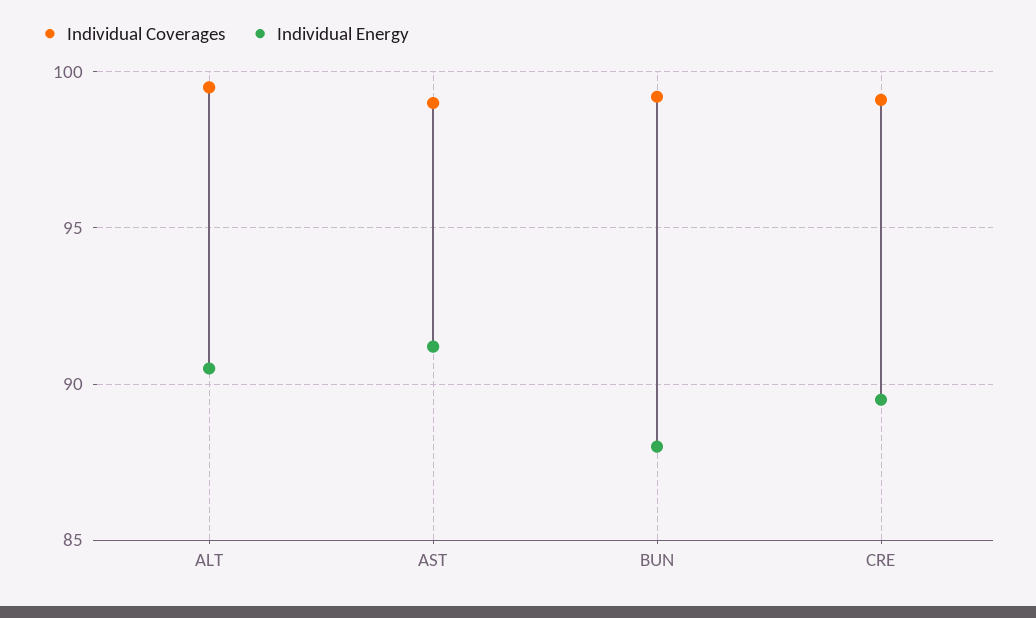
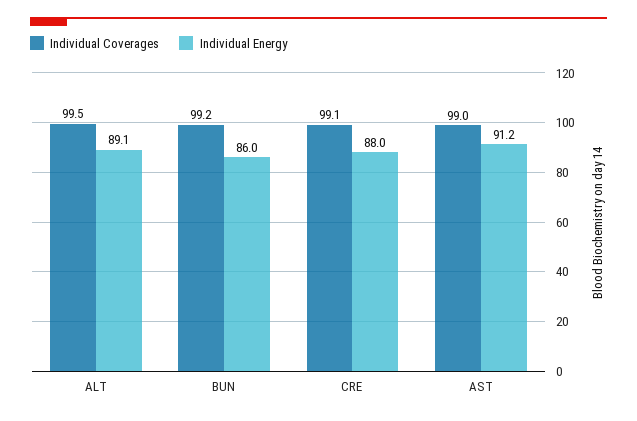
  {
    "Individual Coverages": {
      "ALT": 99.5,
      "AST": 99,
      "BUN": 99.2,
      "CRE": 99.1
    },
    "Individual Energy": {
-     "ALT": 90.5,
+     "ALT": 89.1,
      "AST": 91.2,
-     "BUN": 88,
+     "BUN": 86,
-     "CRE": 89.5
+     "CRE": 88
    }
  }

